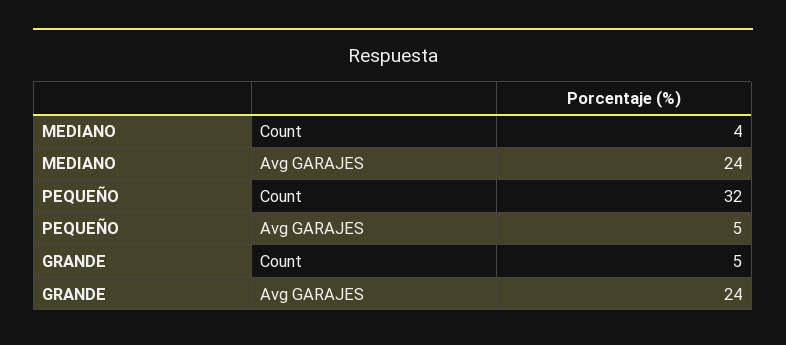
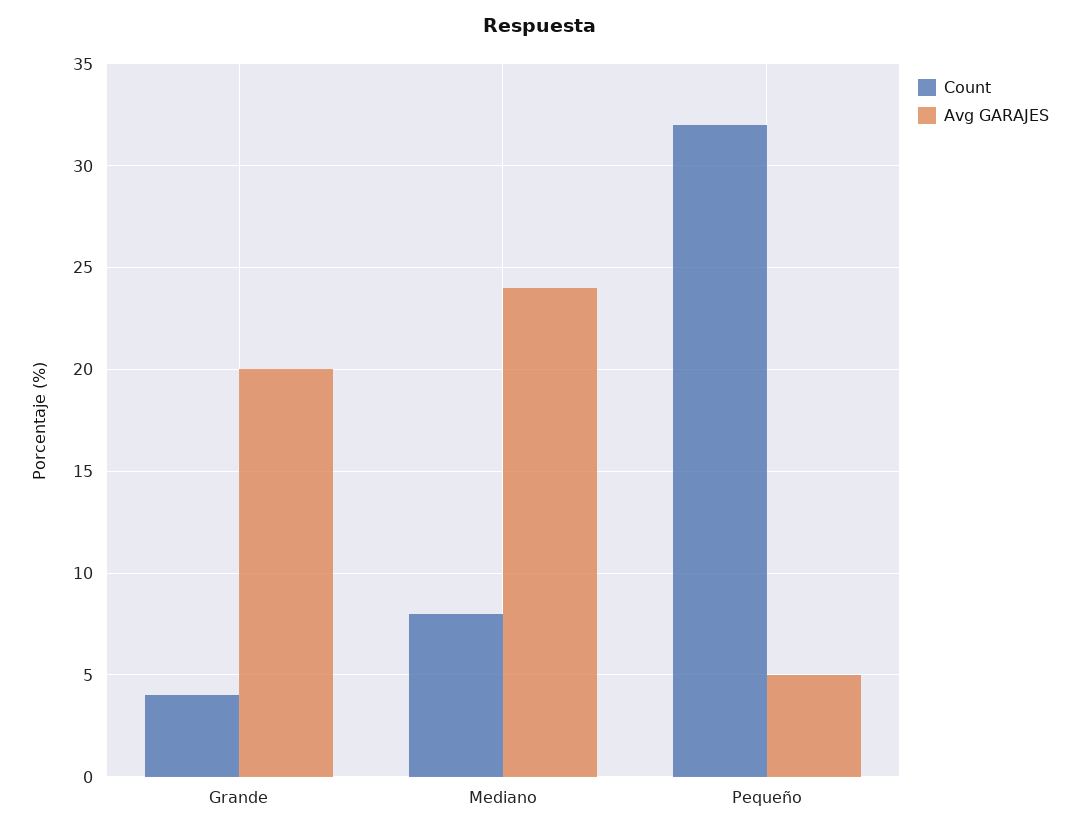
  {
    "Count": {
-     "MEDIANO": 4,
+     "MEDIANO": 8,
      "PEQUEÑO": 32,
-     "GRANDE": 5
+     "GRANDE": 4
    },
    "Avg GARAJES": {
      "MEDIANO": 24,
      "PEQUEÑO": 5,
-     "GRANDE": 24
+     "GRANDE": 20
    }
  }

